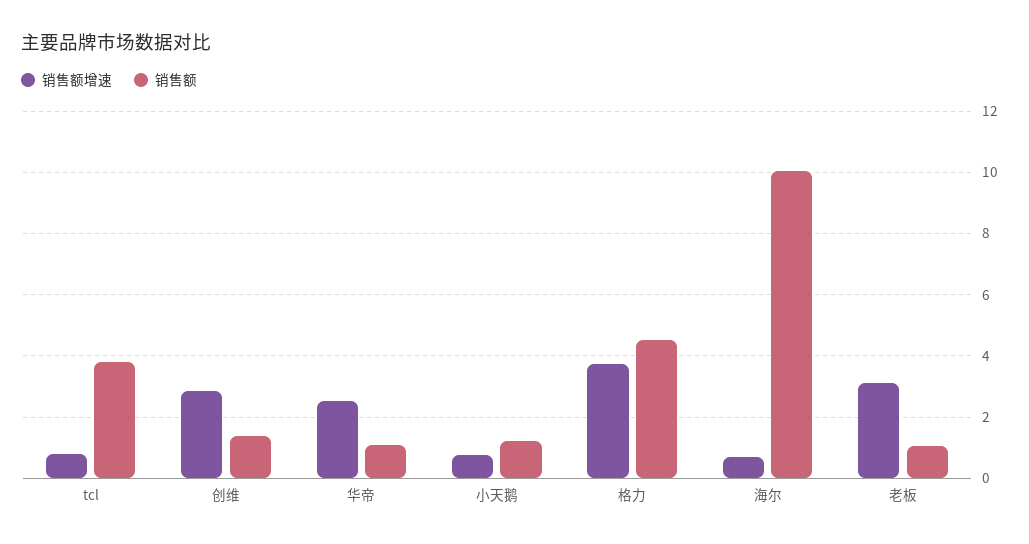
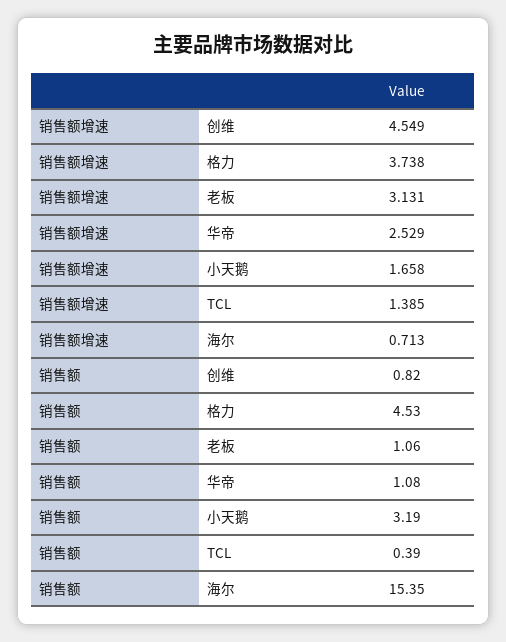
  {
    "销售额增速": {
-     "tcl": 0.8,
+     "tcl": 1.385,
-     "创维": 2.8,
+     "创维": 4.549,
      "华帝": 2.529,
-     "小天鹅": 0.8,
+     "小天鹅": 1.658,
      "格力": 3.738,
      "海尔": 0.713,
      "老板": 3.131
    },
    "销售额": {
-     "tcl": 3.8,
+     "tcl": 0.39,
-     "创维": 1.4,
+     "创维": 0.82,
      "华帝": 1.08,
-     "小天鹅": 1.2,
+     "小天鹅": 3.19,
      "格力": 4.53,
-     "海尔": 10,
+     "海尔": 15.35,
      "老板": 1.06
    }
  }

